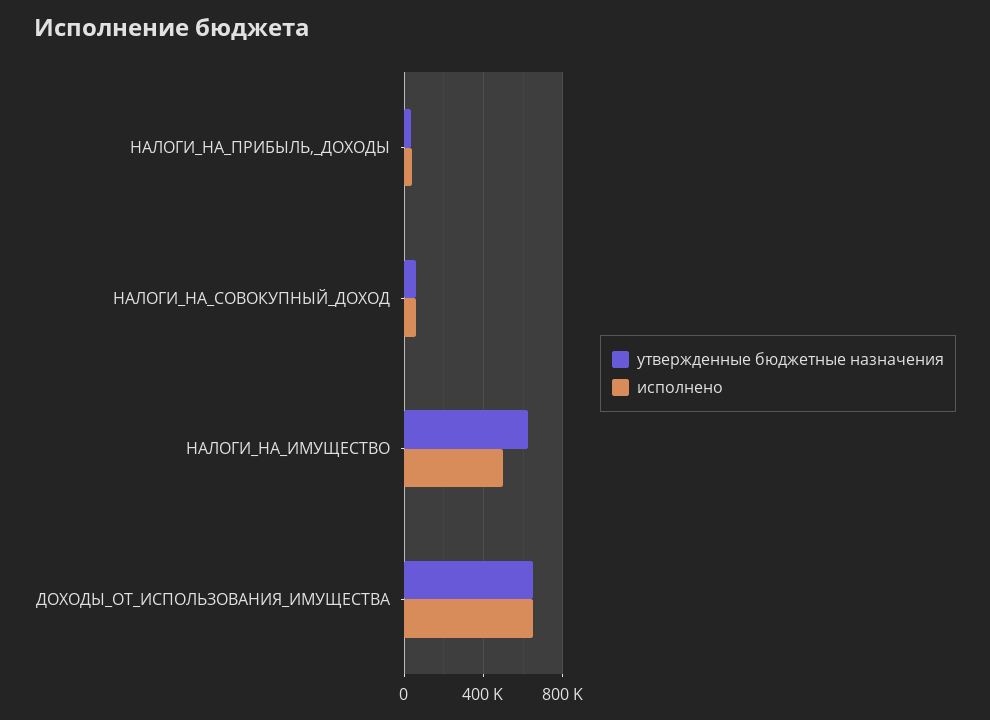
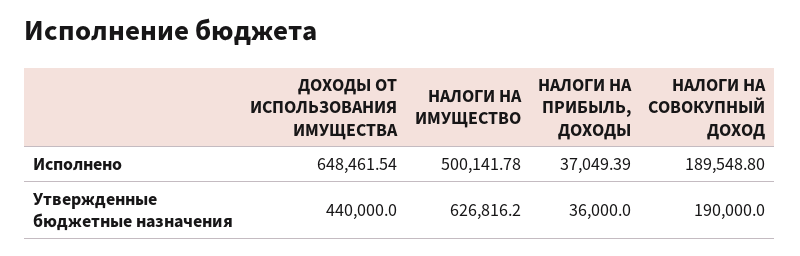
  {
    "утвержденные бюджетные назначения": {
      "НАЛОГИ_НА_ПРИБЫЛЬ,_ДОХОДЫ": 36000,
-     "НАЛОГИ_НА_СОВОКУПНЫЙ_ДОХОД": 50000,
+     "НАЛОГИ_НА_СОВОКУПНЫЙ_ДОХОД": 190000,
      "НАЛОГИ_НА_ИМУЩЕСТВО": 626816.2,
-     "ДОХОДЫ_ОТ_ИСПОЛЬЗОВАНИЯ_ИМУЩЕСТВА": 650000
+     "ДОХОДЫ_ОТ_ИСПОЛЬЗОВАНИЯ_ИМУЩЕСТВА": 440000
    },
    "исполнено": {
      "НАЛОГИ_НА_ПРИБЫЛЬ,_ДОХОДЫ": 37049.39,
-     "НАЛОГИ_НА_СОВОКУПНЫЙ_ДОХОД": 50000,
+     "НАЛОГИ_НА_СОВОКУПНЫЙ_ДОХОД": 189548.8,
      "НАЛОГИ_НА_ИМУЩЕСТВО": 500141.78,
      "ДОХОДЫ_ОТ_ИСПОЛЬЗОВАНИЯ_ИМУЩЕСТВА": 648461.54
    }
  }

